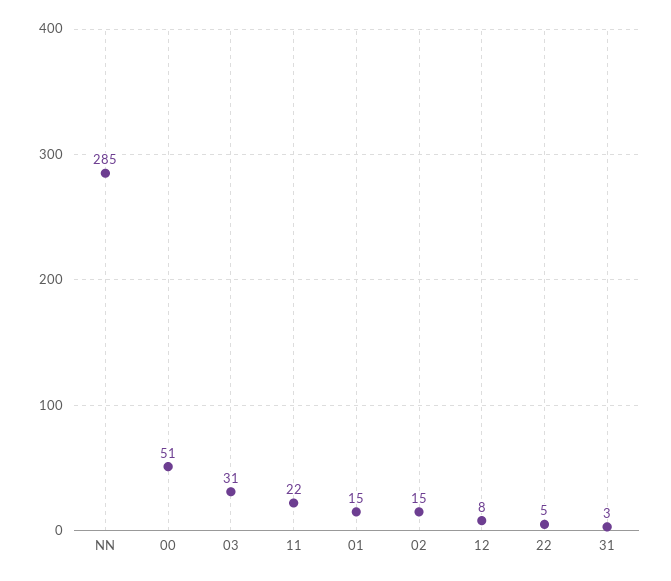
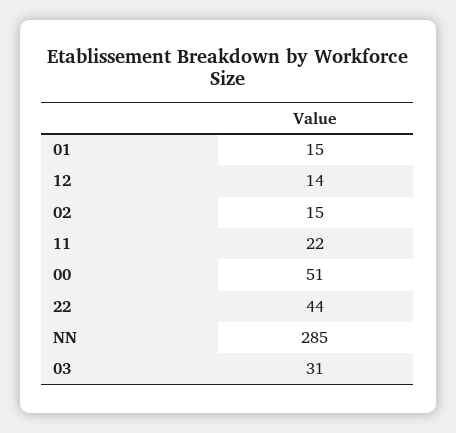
  {
    "NN": 285,
    "00": 51,
    "03": 31,
    "11": 22,
    "01": 15,
    "02": 15,
-   "12": 8,
+   "12": 14,
-   "22": 5,
+   "22": 44
-   "31": 3
  }

